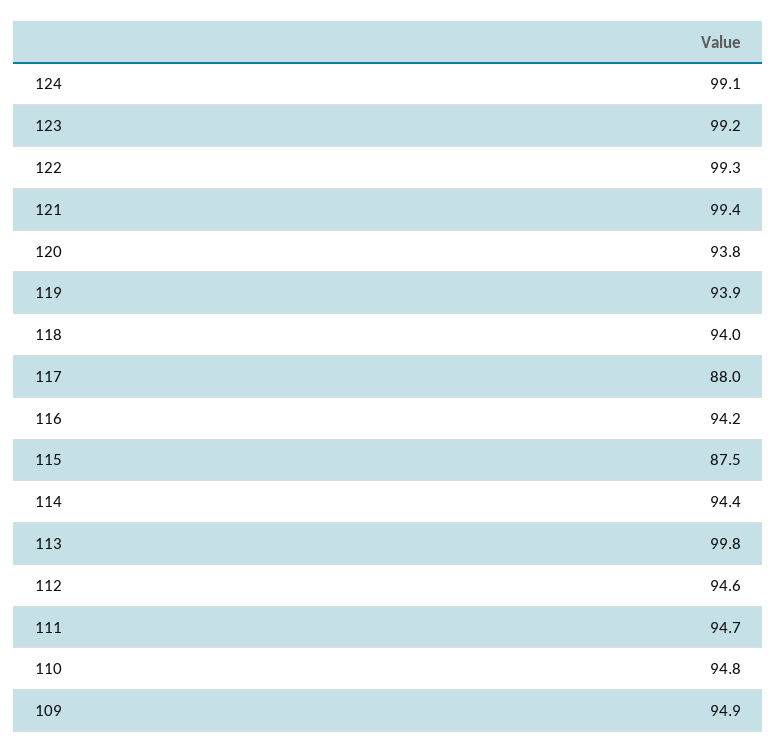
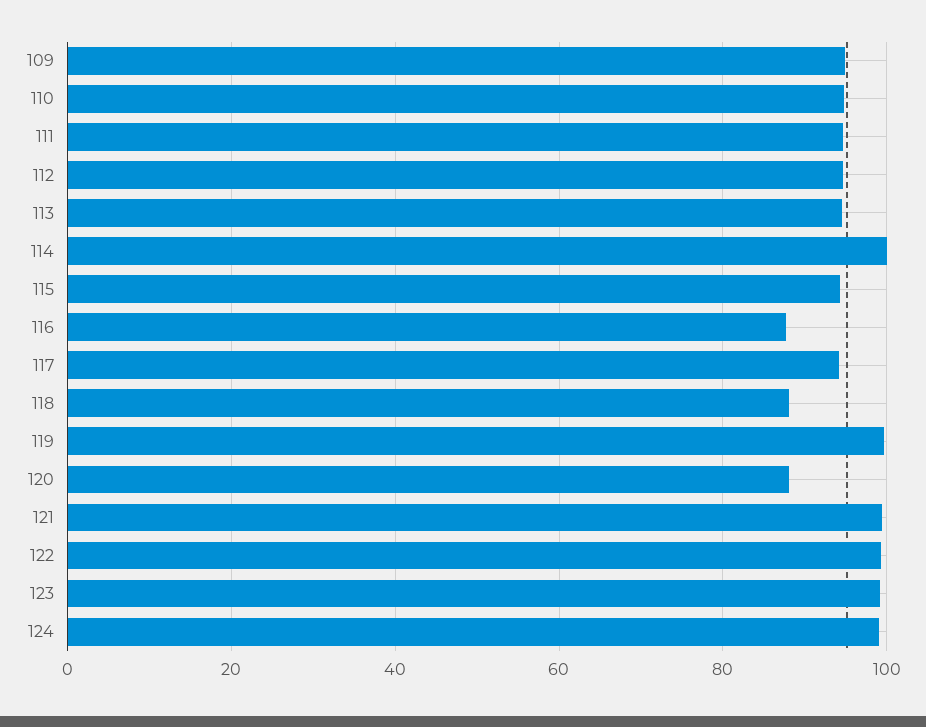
  {
    "124": 99.1,
    "123": 99.2,
    "122": 99.3,
    "121": 99.4,
-   "120": 93.8,
+   "120": 88,
-   "119": 93.9,
+   "119": 100,
-   "118": 94,
+   "118": 88,
-   "117": 88,
+   "117": 94,
-   "116": 94.2,
+   "116": 88,
-   "115": 87.5,
+   "115": 94,
-   "114": 94.4,
+   "114": 100,
-   "113": 99.8,
+   "113": 94,
    "112": 94.6,
    "111": 94.7,
    "110": 94.8,
    "109": 94.9
  }

